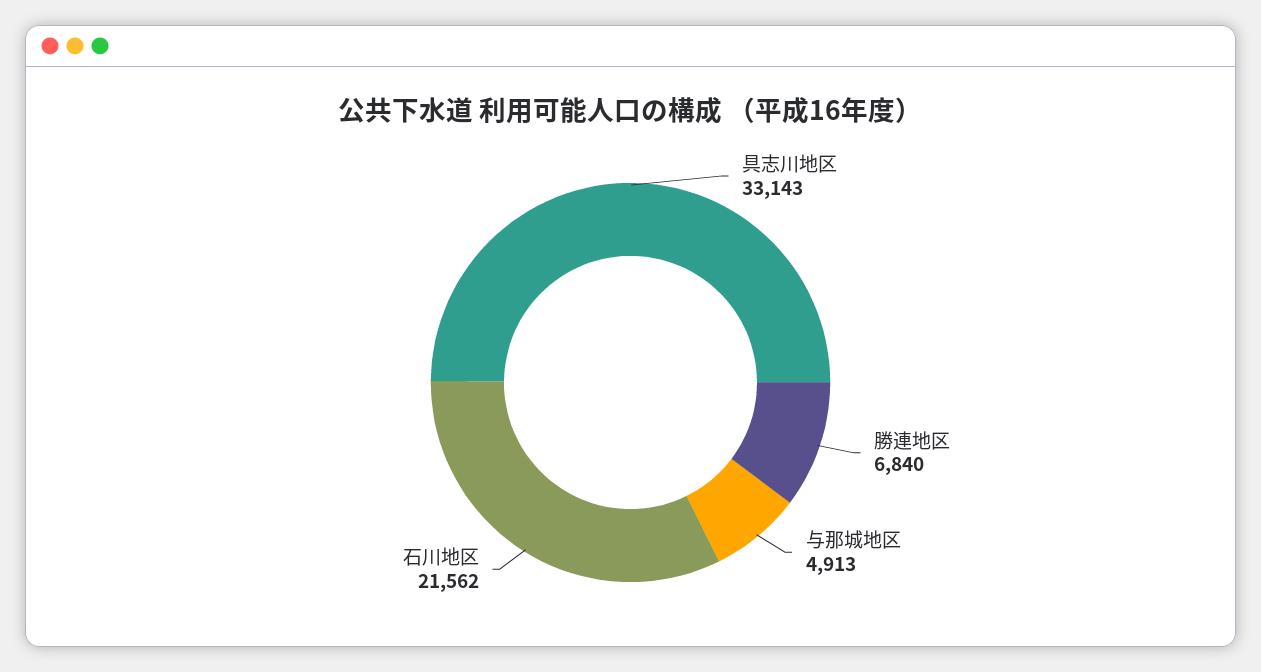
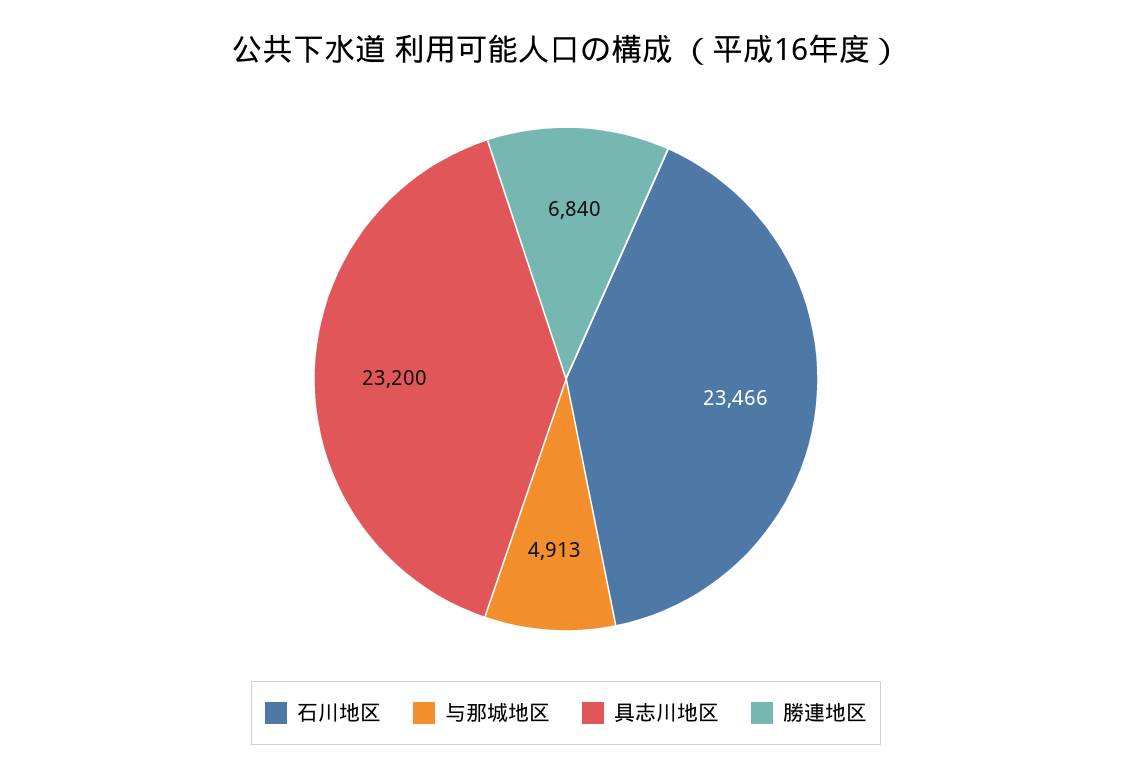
  {
-   "具志川地区": 33143,
+   "具志川地区": 23200,
    "勝連地区": 6840,
    "与那城地区": 4913,
-   "石川地区": 21562
+   "石川地区": 23466
  }

